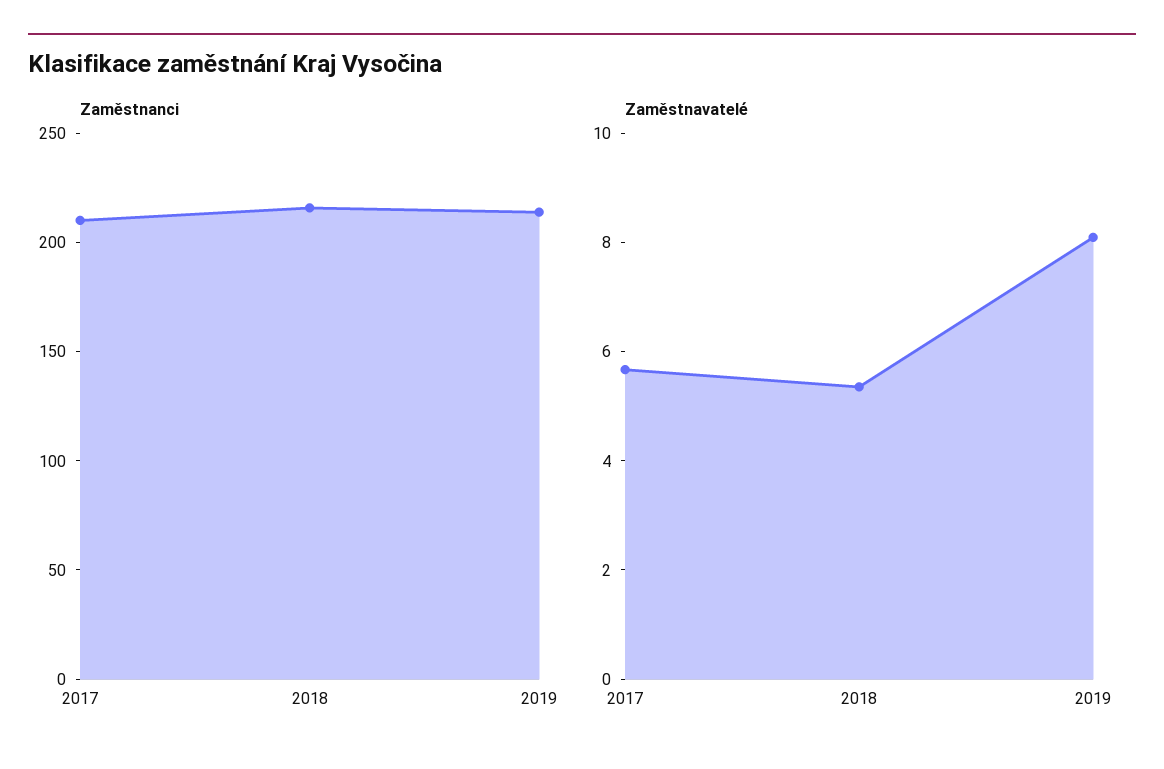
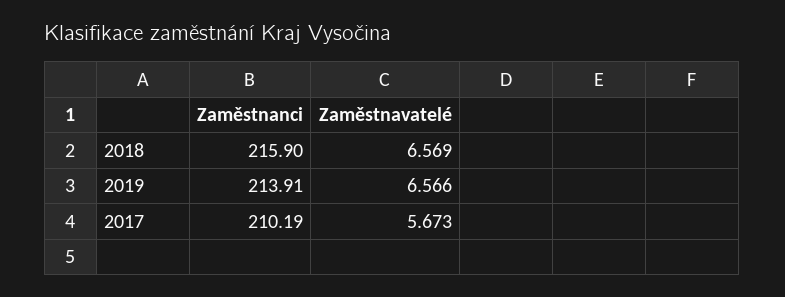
  {
    "Zaměstnanci": {
      "2017": 210.19,
      "2018": 215.9,
      "2019": 213.91
    },
    "Zaměstnavatelé": {
      "2017": 5.673,
-     "2018": 5.5,
+     "2018": 6.569,
-     "2019": 8
+     "2019": 6.566
    }
  }

